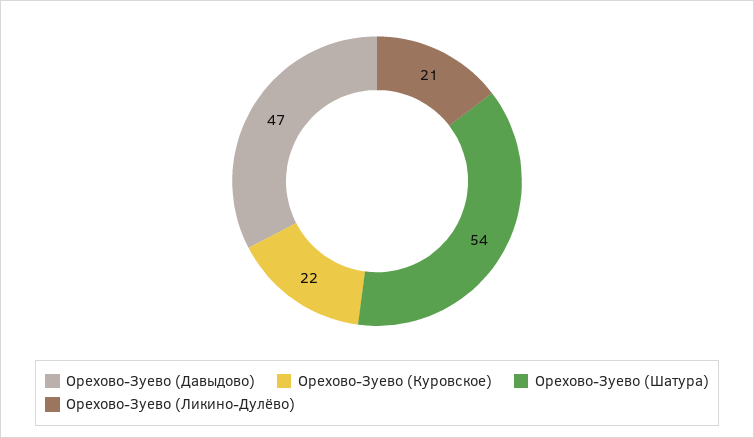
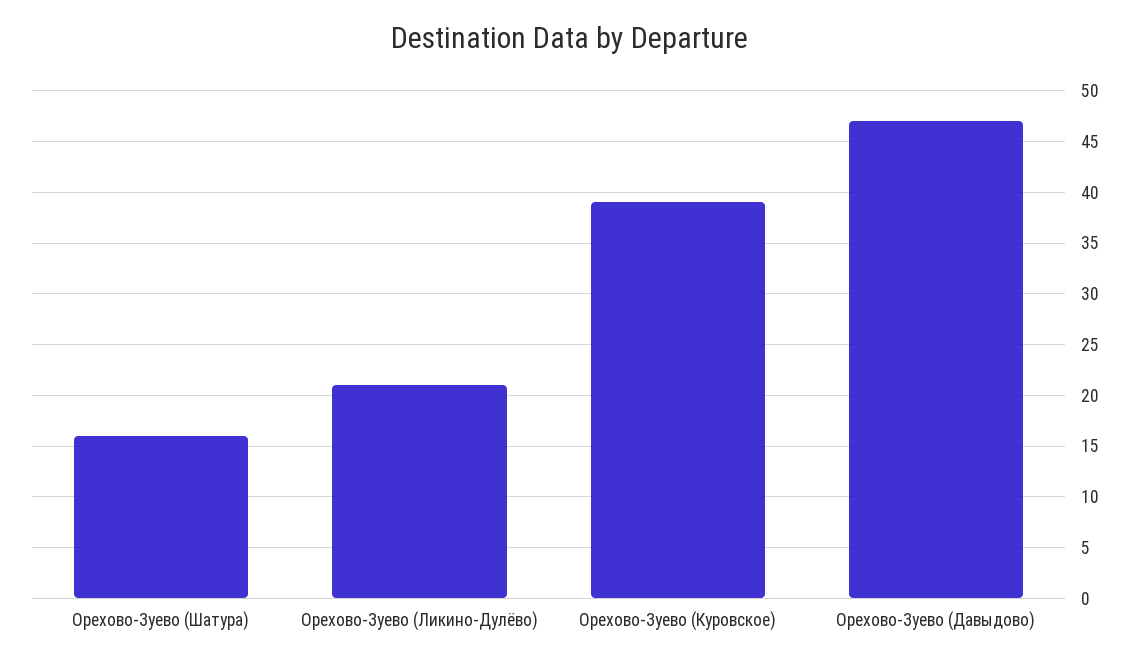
  {
    "Орехово-Зуево (Давыдово)": 47,
-   "Орехово-Зуево (Куровское)": 22,
+   "Орехово-Зуево (Куровское)": 39,
-   "Орехово-Зуево (Шатура)": 54,
+   "Орехово-Зуево (Шатура)": 16,
    "Орехово-Зуево (Ликино-Дулёво)": 21
  }

